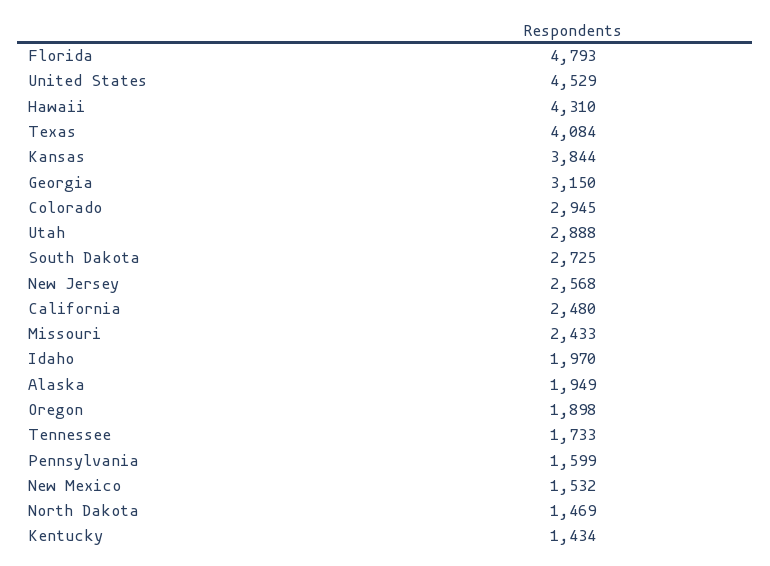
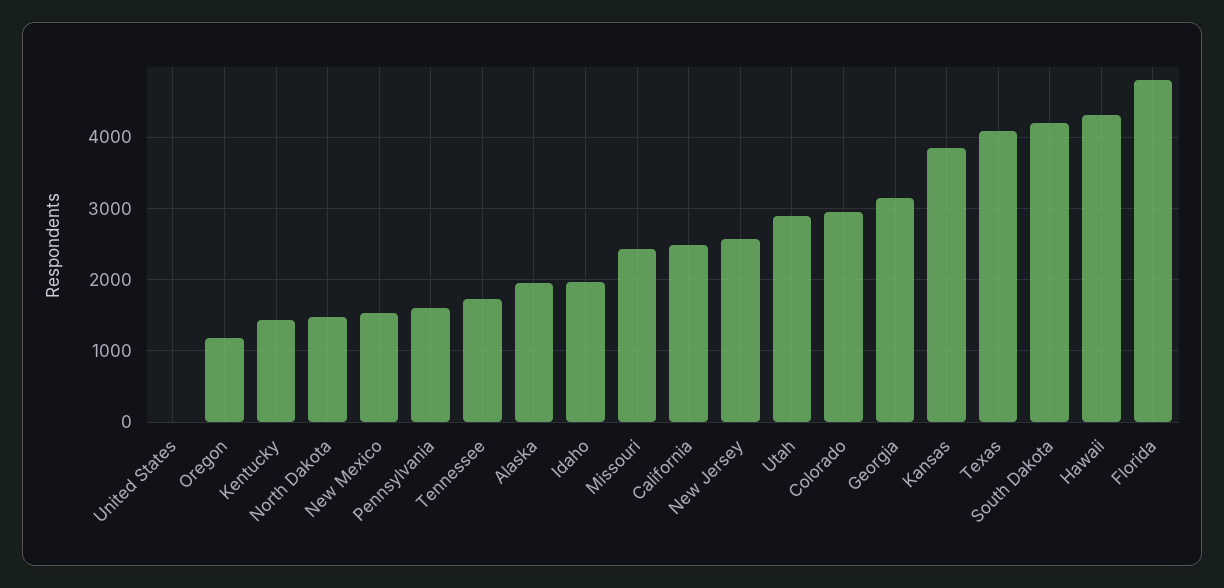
  {
    "Florida": 4793,
-   "United States": 4529,
+   "United States": 0,
    "Hawaii": 4310,
    "Texas": 4084,
    "Kansas": 3844,
    "Georgia": 3150,
    "Colorado": 2945,
    "Utah": 2888,
-   "South Dakota": 2725,
+   "South Dakota": 4200,
    "New Jersey": 2568,
    "California": 2480,
    "Missouri": 2433,
    "Idaho": 1970,
    "Alaska": 1949,
-   "Oregon": 1898,
+   "Oregon": 1200,
    "Tennessee": 1733,
    "Pennsylvania": 1599,
    "New Mexico": 1532,
    "North Dakota": 1469,
    "Kentucky": 1434
  }

